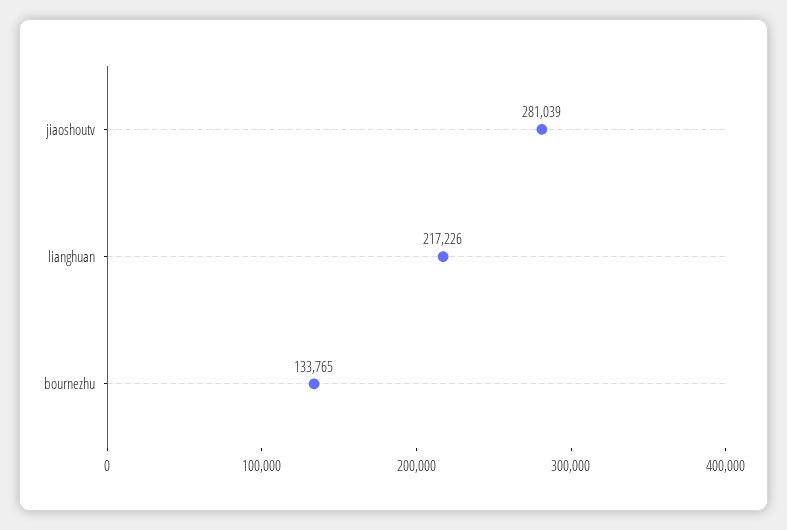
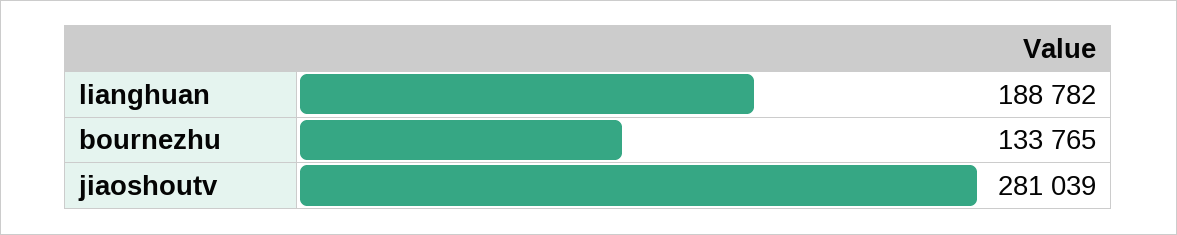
  {
    "jiaoshoutv": 281039,
-   "lianghuan": 217226,
+   "lianghuan": 188782,
    "bournezhu": 133765
  }

